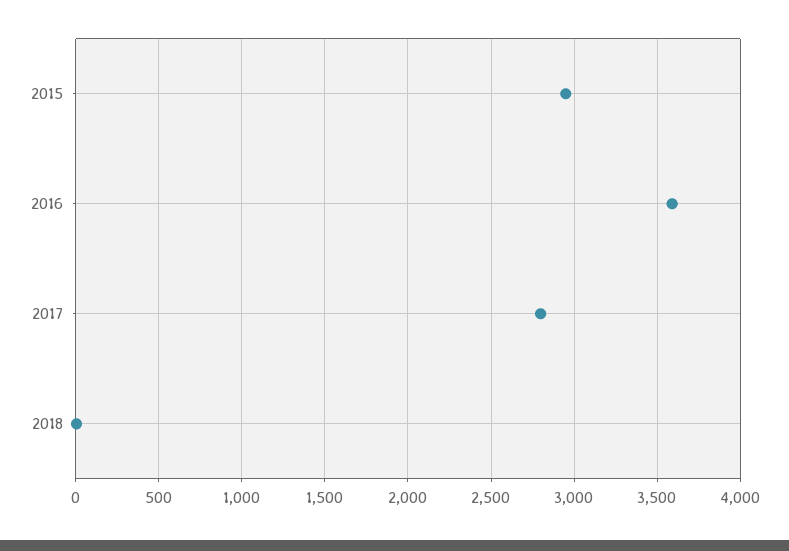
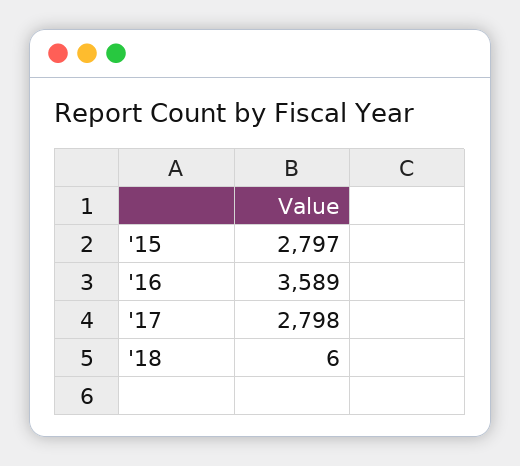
  {
-   "2015": 2950,
+   "2015": 2797,
    "2016": 3589,
    "2017": 2798,
    "2018": 6
  }

